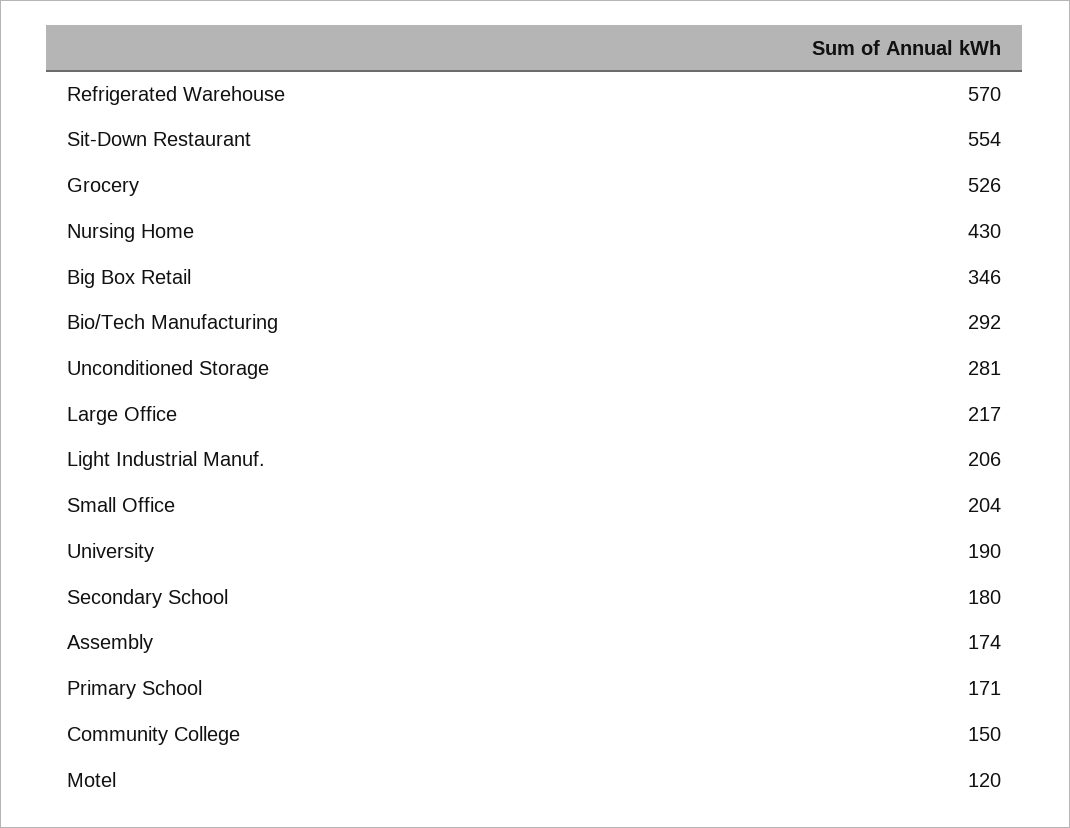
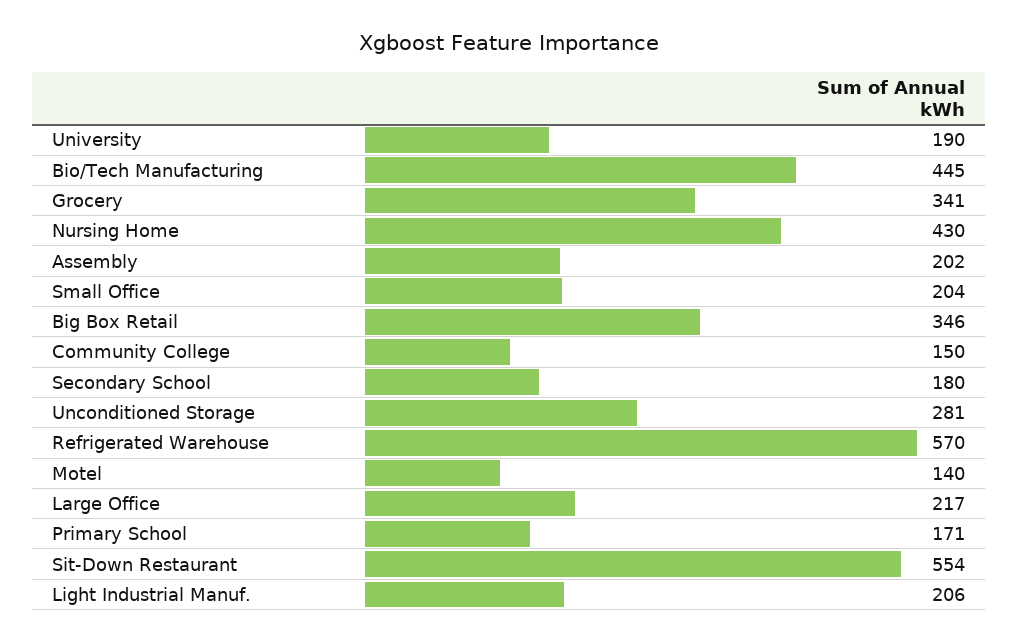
  {
    "Refrigerated Warehouse": 570,
    "Sit-Down Restaurant": 554,
-   "Grocery": 526,
+   "Grocery": 341,
    "Nursing Home": 430,
    "Big Box Retail": 346,
-   "Bio/Tech Manufacturing": 292,
+   "Bio/Tech Manufacturing": 445,
    "Unconditioned Storage": 281,
    "Large Office": 217,
    "Light Industrial Manuf.": 206,
    "Small Office": 204,
    "University": 190,
    "Secondary School": 180,
-   "Assembly": 174,
+   "Assembly": 202,
    "Primary School": 171,
    "Community College": 150,
-   "Motel": 120
+   "Motel": 140
  }

